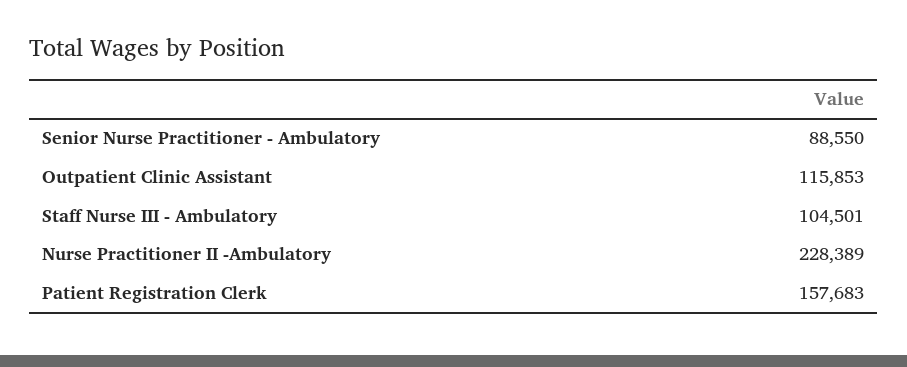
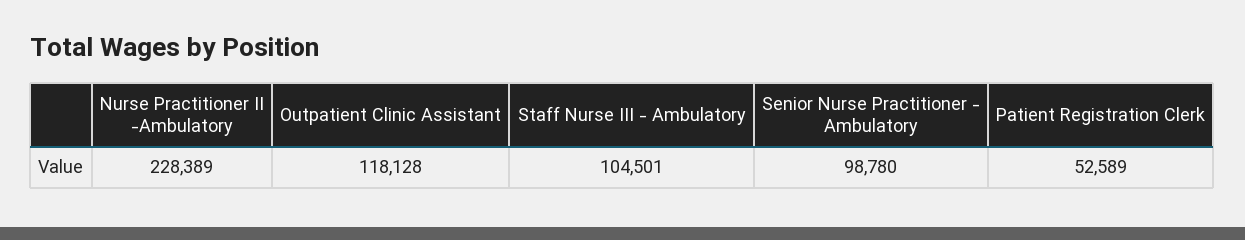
  {
-   "Senior Nurse Practitioner - Ambulatory": 88550,
+   "Senior Nurse Practitioner - Ambulatory": 98780,
-   "Outpatient Clinic Assistant": 115853,
+   "Outpatient Clinic Assistant": 118128,
    "Staff Nurse III - Ambulatory": 104501,
    "Nurse Practitioner II -Ambulatory": 228389,
-   "Patient Registration Clerk": 157683
+   "Patient Registration Clerk": 52589
  }

